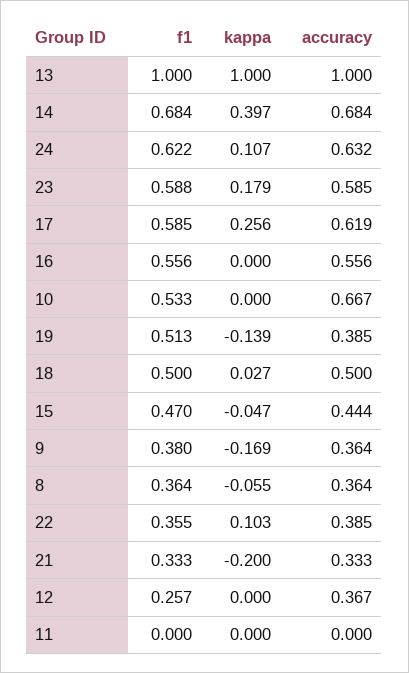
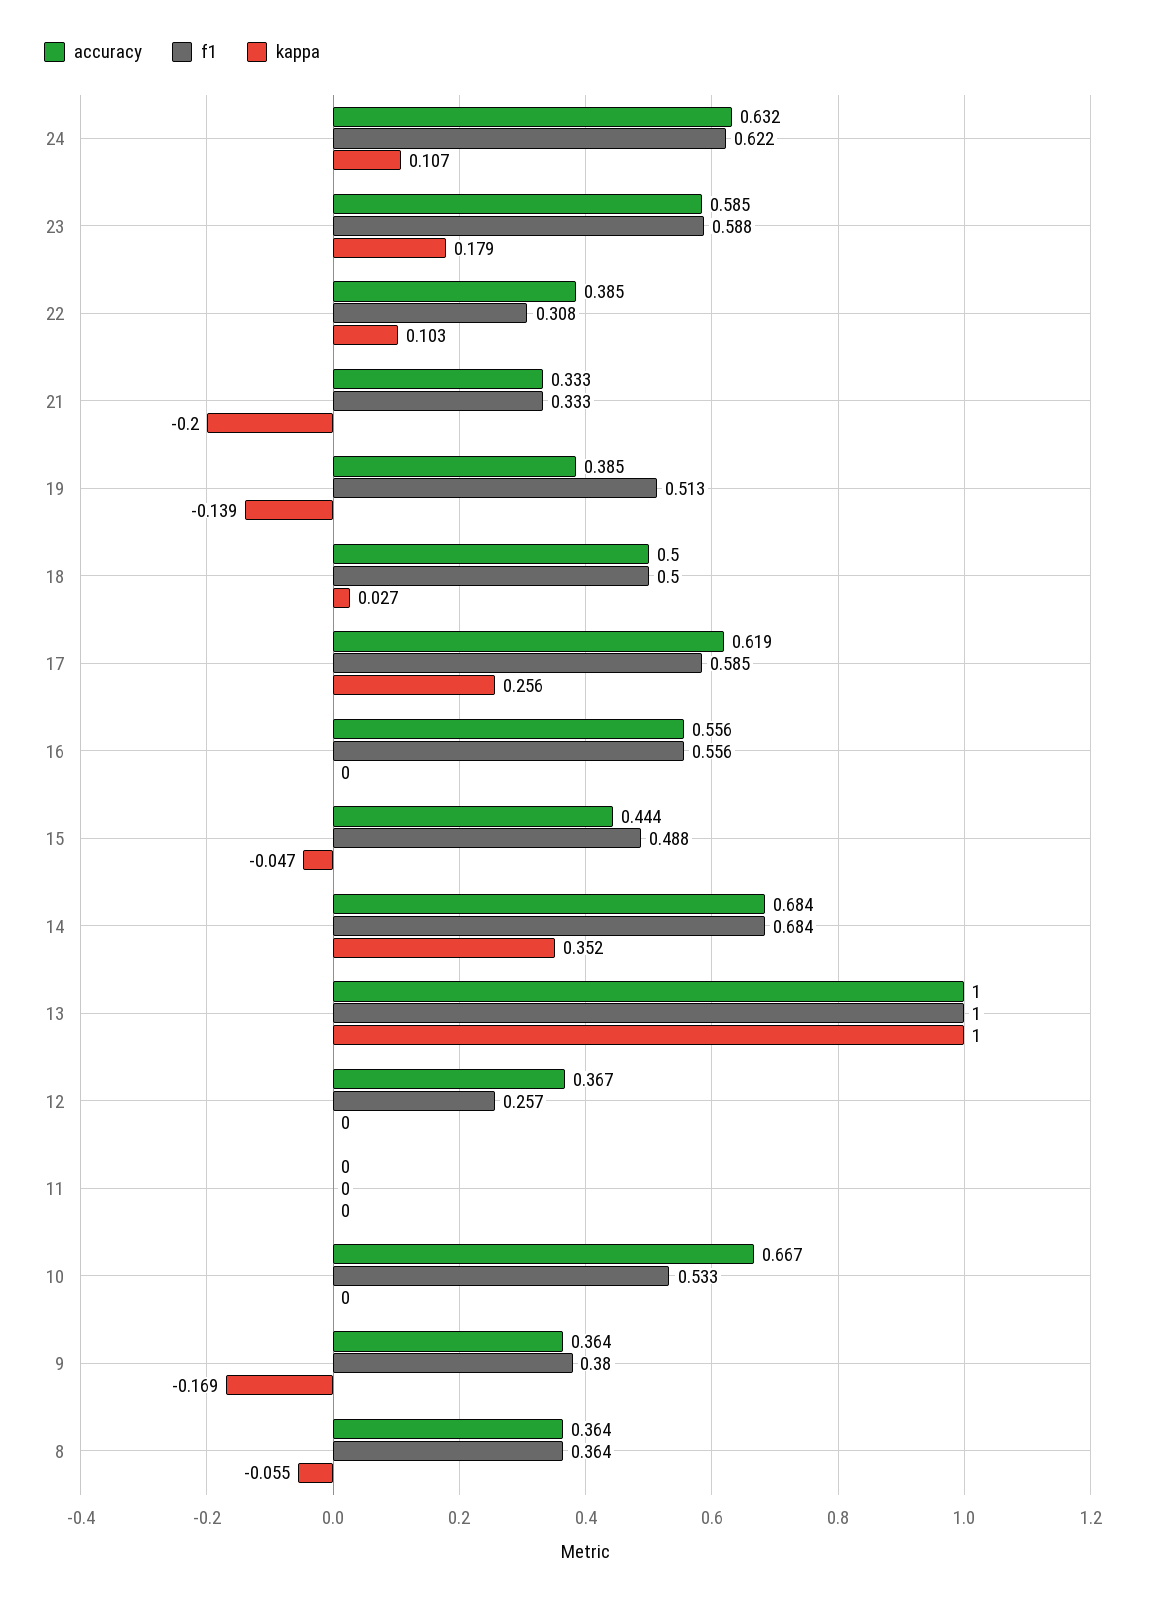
  {
    "f1": {
      "13": 1,
      "14": 0.684,
      "24": 0.622,
      "23": 0.588,
      "17": 0.585,
      "16": 0.556,
      "10": 0.533,
      "19": 0.513,
      "18": 0.5,
-     "15": 0.47,
+     "15": 0.488,
      "9": 0.38,
      "8": 0.364,
-     "22": 0.355,
+     "22": 0.308,
      "21": 0.333,
      "12": 0.257,
      "11": 0
    },
    "kappa": {
      "13": 1,
-     "14": 0.397,
+     "14": 0.352,
      "24": 0.107,
      "23": 0.179,
      "17": 0.256,
      "16": 0,
      "10": 0,
      "19": -0.139,
      "18": 0.027,
      "15": -0.047,
      "9": -0.169,
      "8": -0.055,
      "22": 0.103,
      "21": -0.2,
      "12": 0,
      "11": 0
    },
    "accuracy": {
      "13": 1,
      "14": 0.684,
      "24": 0.632,
      "23": 0.585,
      "17": 0.619,
      "16": 0.556,
      "10": 0.667,
      "19": 0.385,
      "18": 0.5,
      "15": 0.444,
      "9": 0.364,
      "8": 0.364,
      "22": 0.385,
      "21": 0.333,
      "12": 0.367,
      "11": 0
    }
  }

